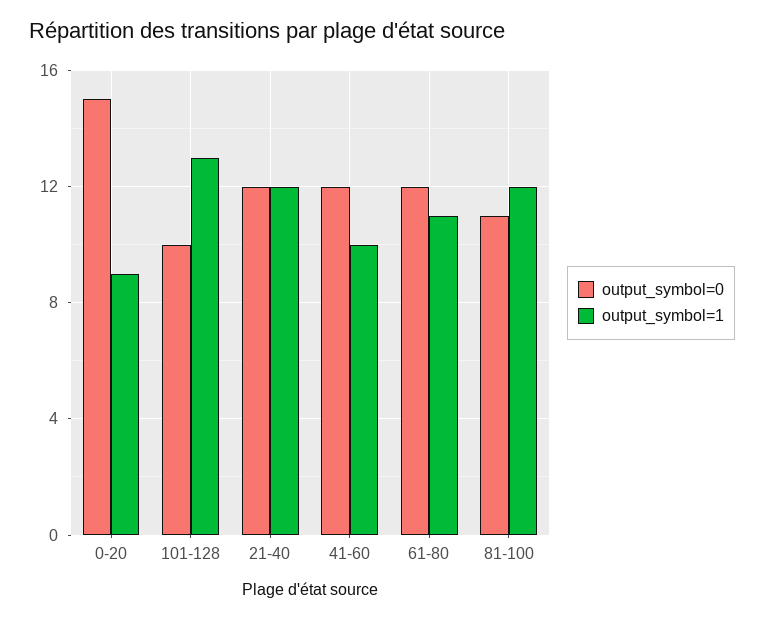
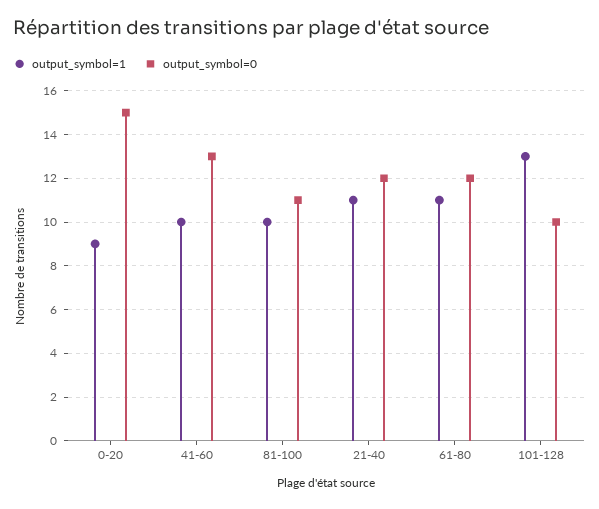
  {
    "output_symbol=0": {
      "0-20": 15,
      "101-128": 10,
      "21-40": 12,
-     "41-60": 12,
+     "41-60": 13,
      "61-80": 12,
      "81-100": 11
    },
    "output_symbol=1": {
      "0-20": 9,
      "101-128": 13,
-     "21-40": 12,
+     "21-40": 11,
      "41-60": 10,
      "61-80": 11,
-     "81-100": 12
+     "81-100": 10
    }
  }

